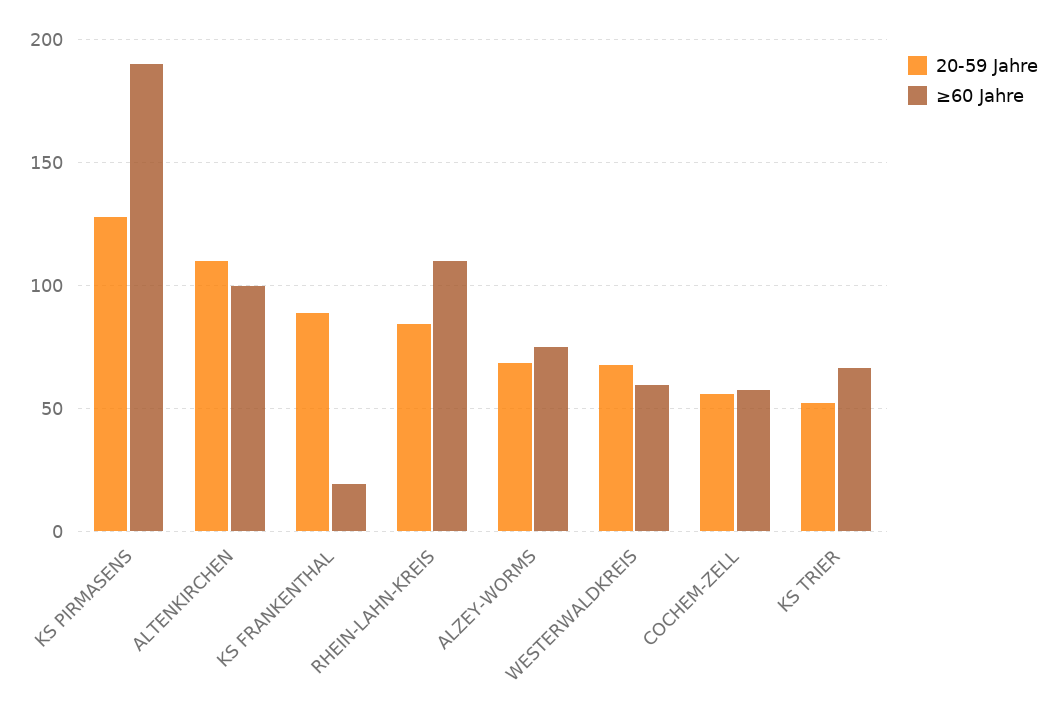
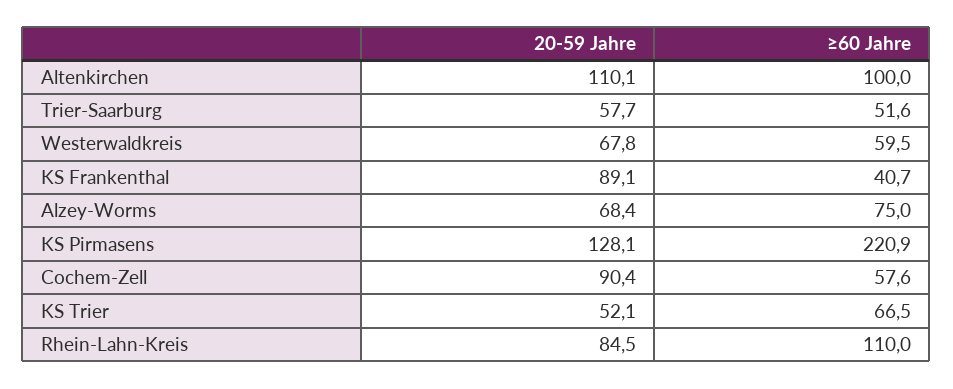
  {
    "20-59 Jahre": {
      "KS PIRMASENS": 128.1,
      "ALTENKIRCHEN": 110.1,
      "KS FRANKENTHAL": 89.1,
      "RHEIN-LAHN-KREIS": 84.5,
      "ALZEY-WORMS": 68.4,
      "WESTERWALDKREIS": 67.8,
-     "COCHEM-ZELL": 55,
+     "COCHEM-ZELL": 90.4,
-     "KS TRIER": 52.1
+     "KS TRIER": 52.1,
+     "Trier-Saarburg": 57.7
    },
    "≥60 Jahre": {
-     "KS PIRMASENS": 190,
+     "KS PIRMASENS": 220.9,
      "ALTENKIRCHEN": 100,
-     "KS FRANKENTHAL": 20,
+     "KS FRANKENTHAL": 40.7,
      "RHEIN-LAHN-KREIS": 110,
      "ALZEY-WORMS": 75,
      "WESTERWALDKREIS": 59.5,
      "COCHEM-ZELL": 57.6,
-     "KS TRIER": 66.5
+     "KS TRIER": 66.5,
+     "Trier-Saarburg": 51.6
    }
  }

